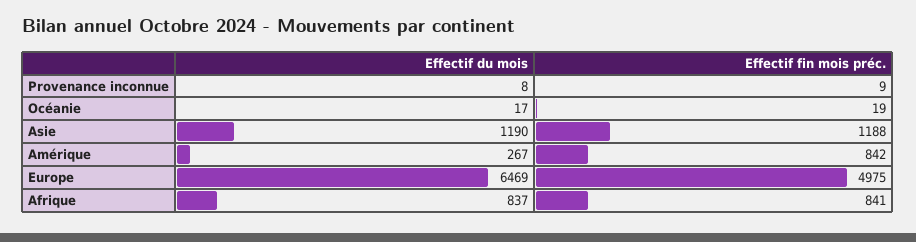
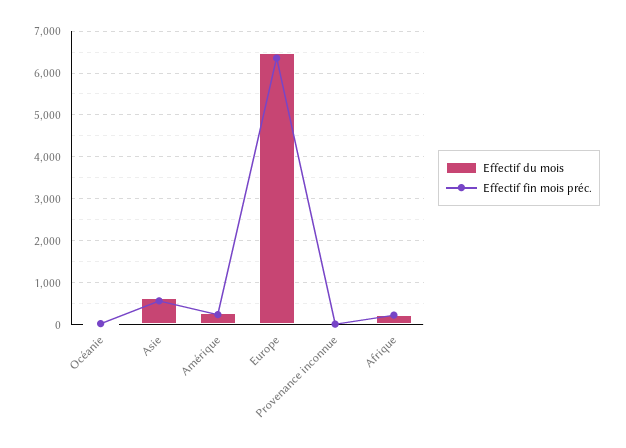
  {
    "Effectif du mois": {
      "Provenance inconnue": 8,
      "Océanie": 17,
-     "Asie": 1190,
+     "Asie": 600,
      "Amérique": 267,
      "Europe": 6469,
-     "Afrique": 837
+     "Afrique": 200
    },
    "Effectif fin mois préc.": {
      "Provenance inconnue": 9,
      "Océanie": 19,
-     "Asie": 1188,
+     "Asie": 600,
-     "Amérique": 842,
+     "Amérique": 200,
-     "Europe": 4975,
+     "Europe": 6400,
-     "Afrique": 841
+     "Afrique": 200
    }
  }

